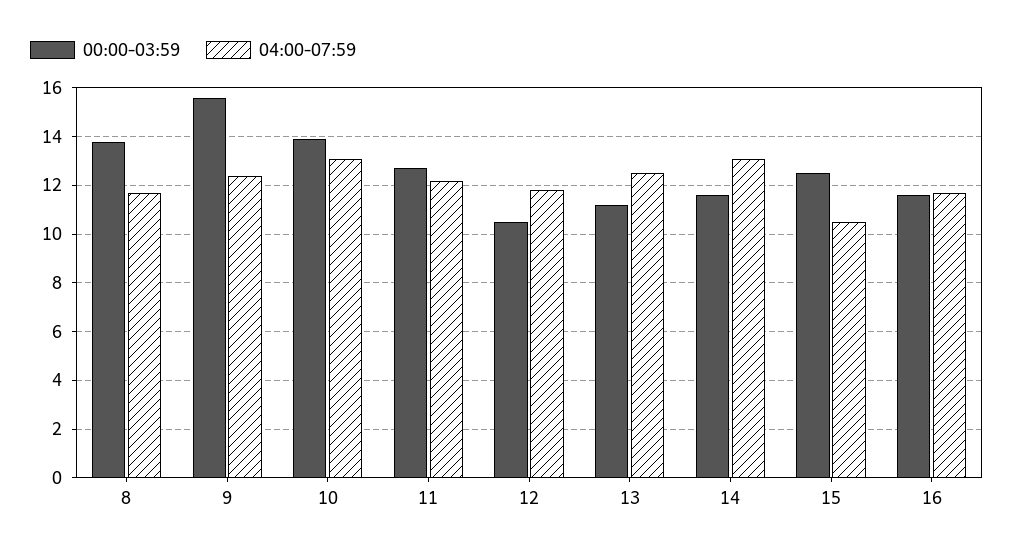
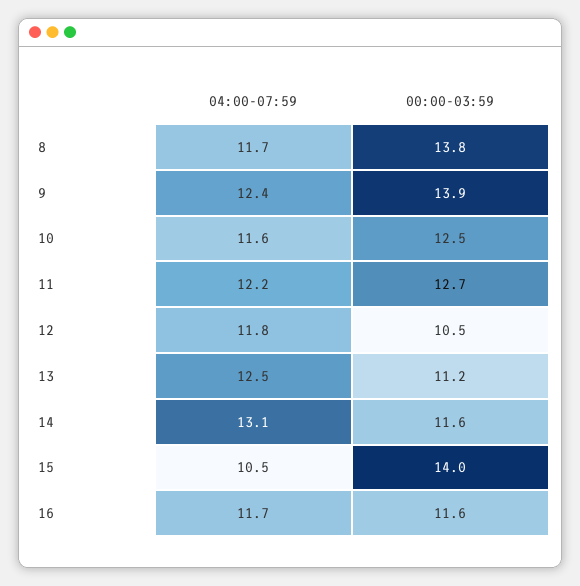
  {
    "00:00-03:59": {
      "8": 13.8,
-     "9": 15.5,
+     "9": 13.9,
-     "10": 14,
+     "10": 12.5,
      "11": 12.7,
      "12": 10.5,
      "13": 11.2,
      "14": 11.6,
-     "15": 12.5,
+     "15": 14,
      "16": 11.6
    },
    "04:00-07:59": {
      "8": 11.7,
      "9": 12.4,
-     "10": 13,
+     "10": 11.6,
      "11": 12.2,
      "12": 11.8,
      "13": 12.5,
      "14": 13.1,
      "15": 10.5,
      "16": 11.7
    }
  }

